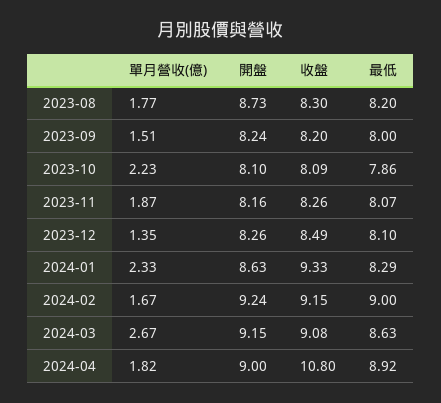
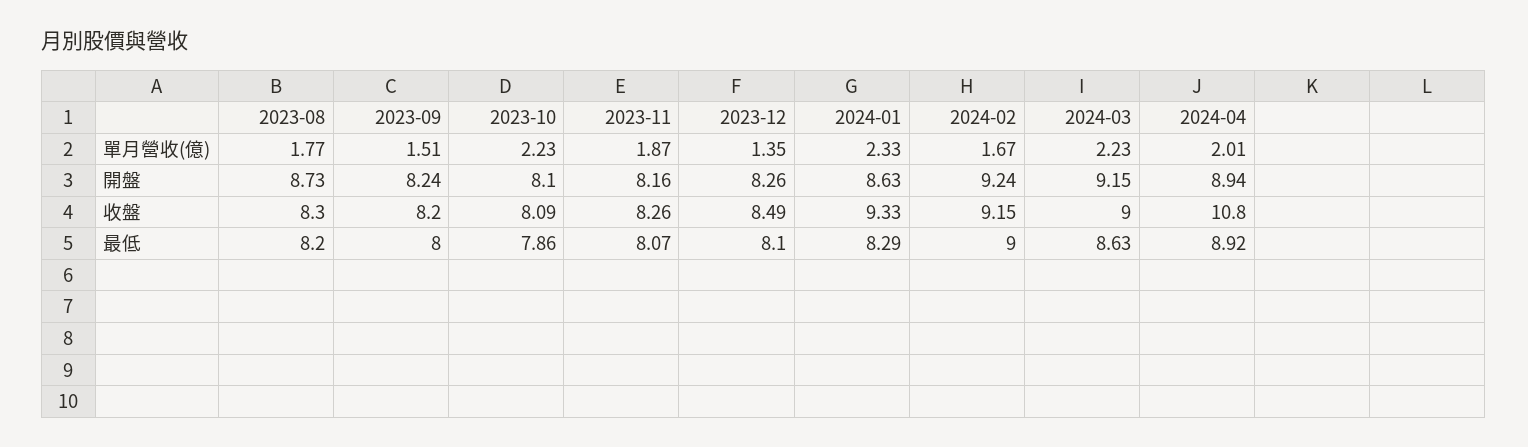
  {
    "單月營收(億)": {
      "2023-08": 1.77,
      "2023-09": 1.51,
      "2023-10": 2.23,
      "2023-11": 1.87,
      "2023-12": 1.35,
      "2024-01": 2.33,
      "2024-02": 1.67,
-     "2024-03": 2.67,
+     "2024-03": 2.23,
-     "2024-04": 1.82
+     "2024-04": 2.01
    },
    "開盤": {
      "2023-08": 8.73,
      "2023-09": 8.24,
      "2023-10": 8.1,
      "2023-11": 8.16,
      "2023-12": 8.26,
      "2024-01": 8.63,
      "2024-02": 9.24,
      "2024-03": 9.15,
-     "2024-04": 9
+     "2024-04": 8.94
    },
    "收盤": {
      "2023-08": 8.3,
      "2023-09": 8.2,
      "2023-10": 8.09,
      "2023-11": 8.26,
      "2023-12": 8.49,
      "2024-01": 9.33,
      "2024-02": 9.15,
-     "2024-03": 9.08,
+     "2024-03": 9,
      "2024-04": 10.8
    },
    "最低": {
      "2023-08": 8.2,
      "2023-09": 8,
      "2023-10": 7.86,
      "2023-11": 8.07,
      "2023-12": 8.1,
      "2024-01": 8.29,
      "2024-02": 9,
      "2024-03": 8.63,
      "2024-04": 8.92
    }
  }

